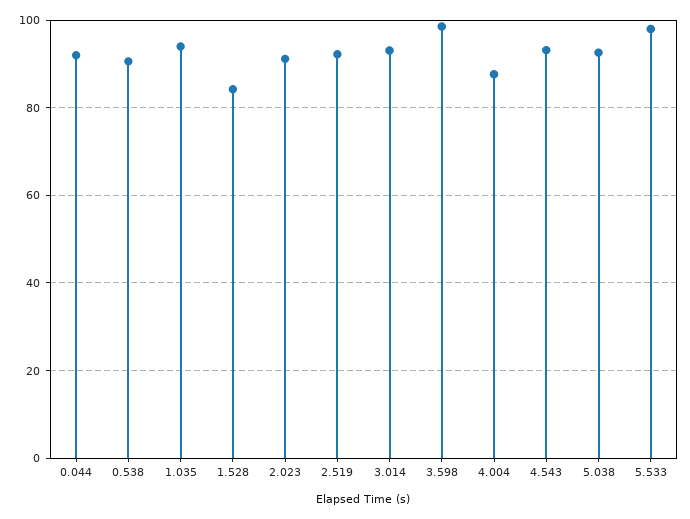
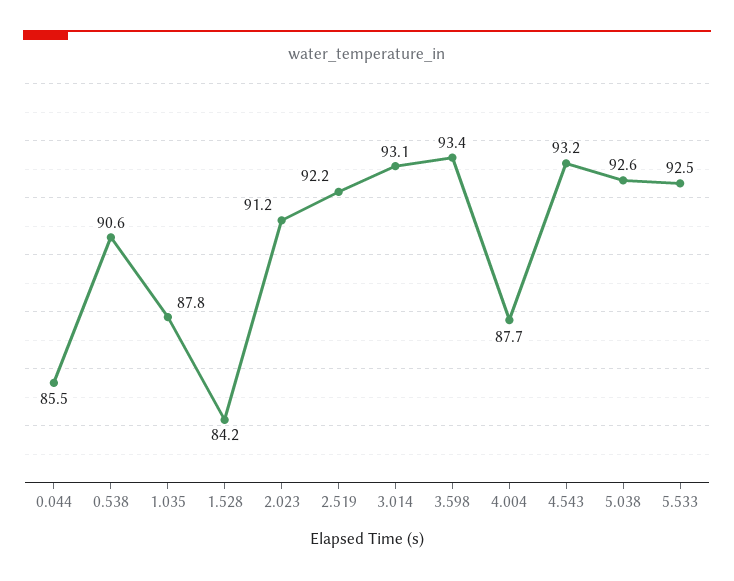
  {
-   "0.044": 92,
+   "0.044": 85.5,
    "0.538": 90.6,
-   "1.035": 94,
+   "1.035": 87.8,
    "1.528": 84.2,
    "2.023": 91.2,
    "2.519": 92.2,
    "3.014": 93.1,
-   "3.598": 98,
+   "3.598": 93.4,
    "4.004": 87.7,
    "4.543": 93.2,
    "5.038": 92.6,
-   "5.533": 98
+   "5.533": 92.5
  }

